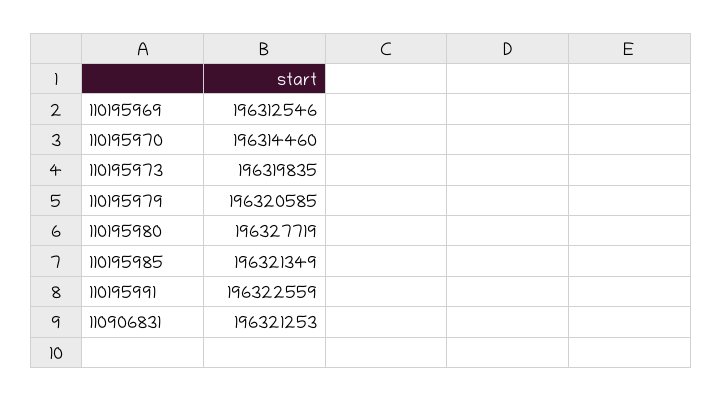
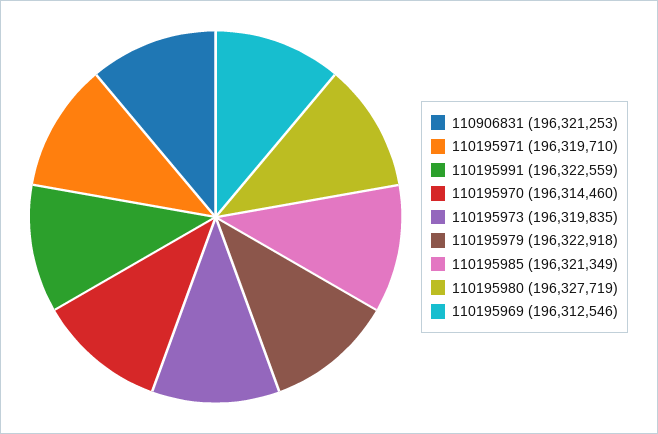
  {
    "110195969": 196312546,
    "110195970": 196314460,
    "110195973": 196319835,
-   "110195979": 196320585,
+   "110195979": 196322918,
    "110195980": 196327719,
    "110195985": 196321349,
    "110195991": 196322559,
-   "110906831": 196321253
+   "110906831": 196321253,
+   "110195971": 196319710
  }

